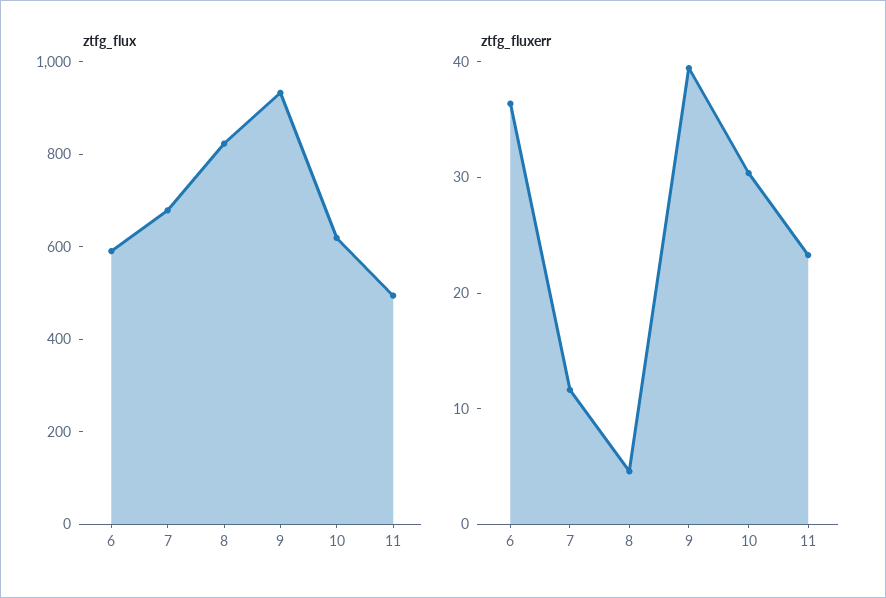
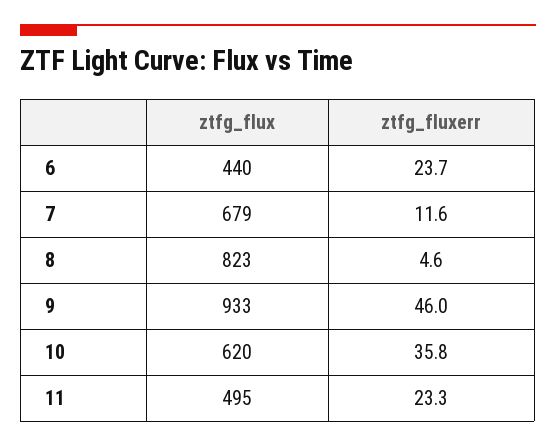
  {
    "ztfg_flux": {
-     "6": 600,
+     "6": 440,
      "7": 679,
      "8": 823,
      "9": 933,
      "10": 620,
      "11": 495
    },
    "ztfg_fluxerr": {
-     "6": 36,
+     "6": 23.7,
      "7": 11.6,
      "8": 4.6,
-     "9": 40,
+     "9": 46,
-     "10": 30,
+     "10": 35.8,
      "11": 23.3
    }
  }

